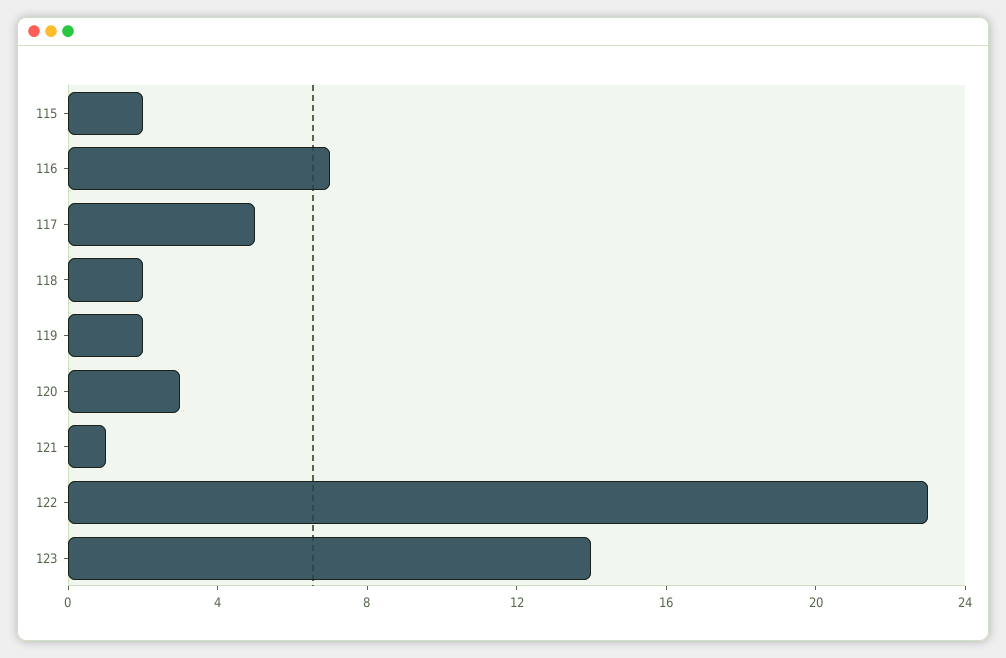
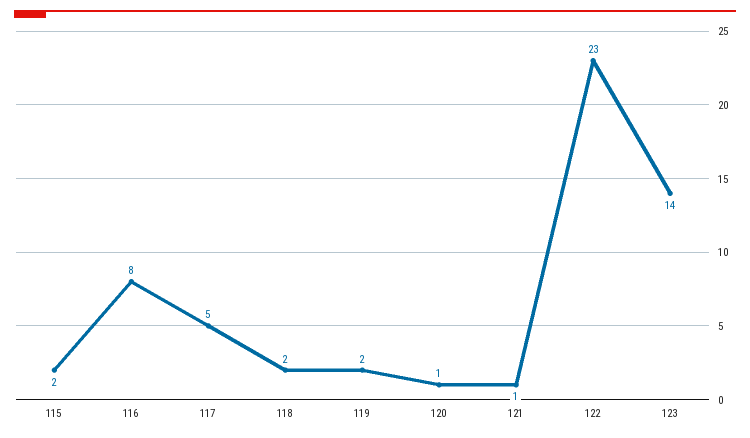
  {
    "115": 2,
-   "116": 7,
+   "116": 8,
    "117": 5,
    "118": 2,
    "119": 2,
-   "120": 3,
+   "120": 1,
    "121": 1,
    "122": 23,
    "123": 14
  }

